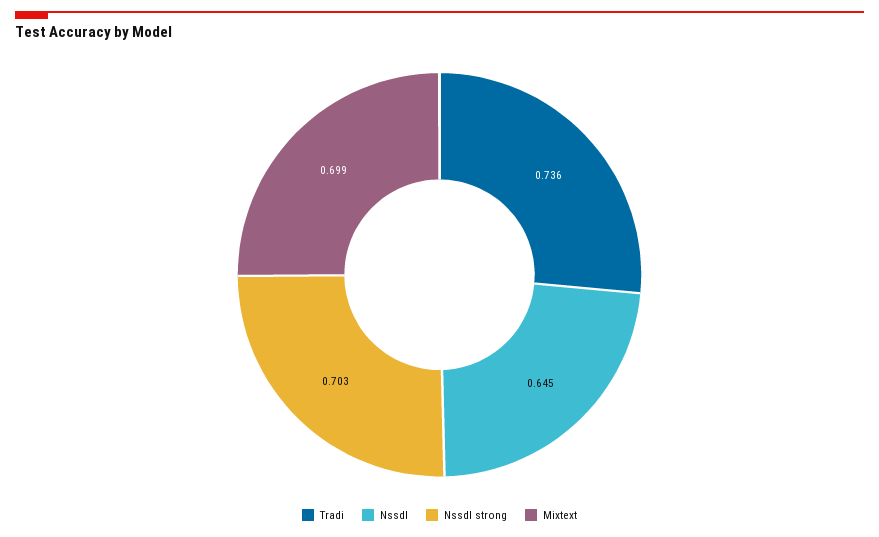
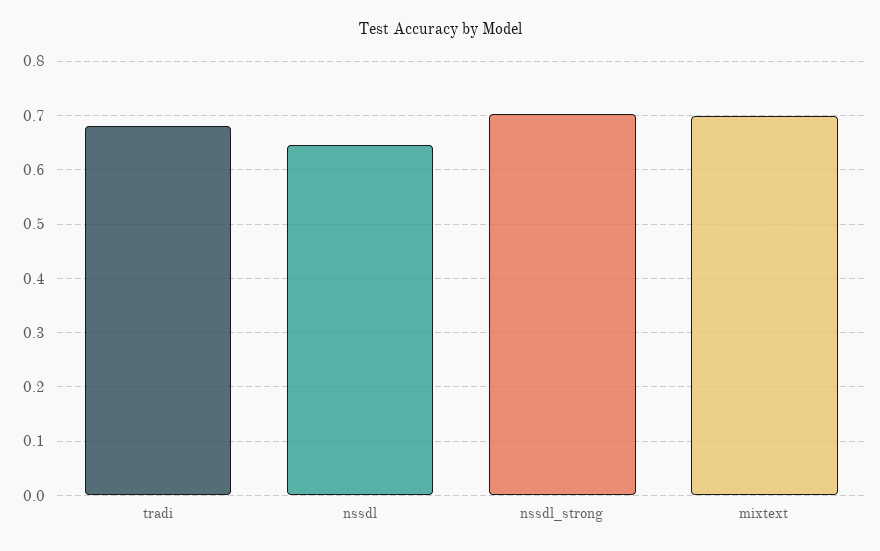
  {
-   "Tradi": 0.736,
+   "Tradi": 0.68,
    "Nssdl": 0.645,
    "Nssdl strong": 0.703,
    "Mixtext": 0.699
  }

